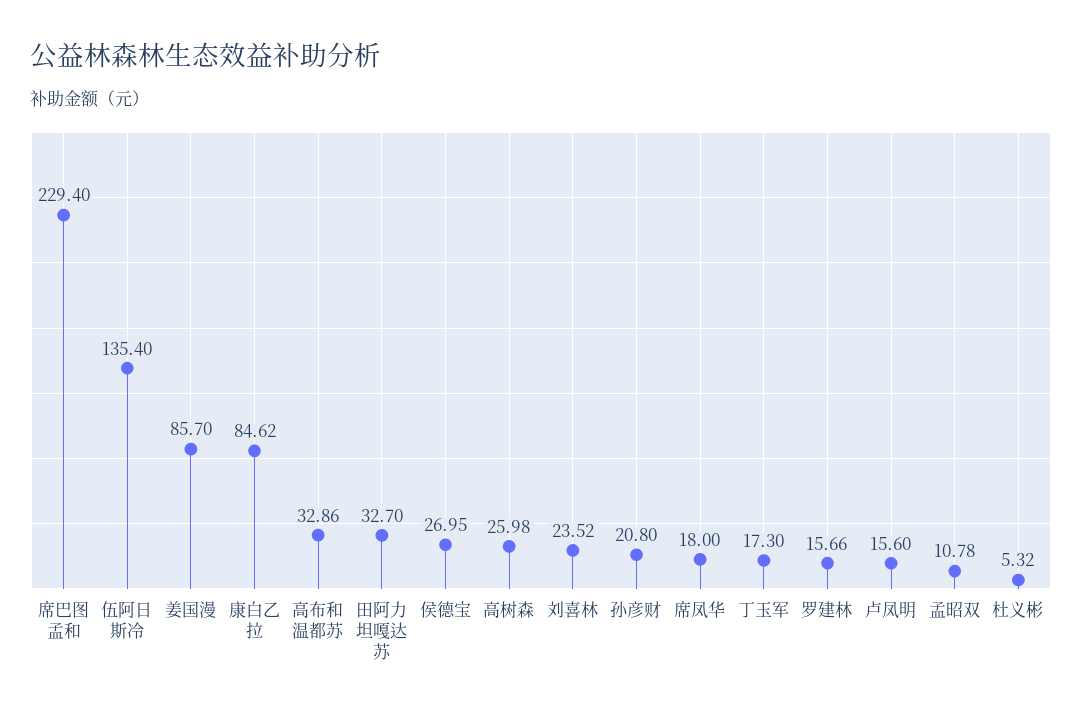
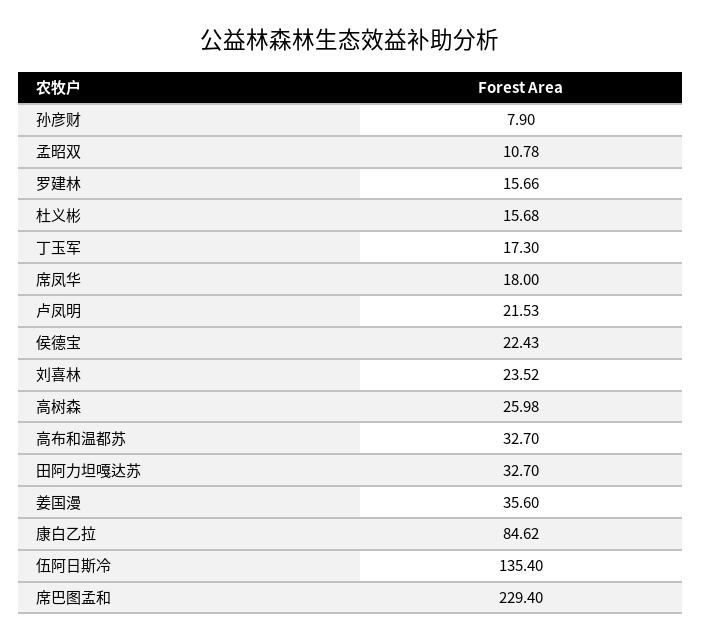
  {
    "席巴图孟和": 229.4,
    "伍阿日斯冷": 135.4,
-   "姜国漫": 85.7,
+   "姜国漫": 35.6,
    "康白乙拉": 84.62,
-   "高布和温都苏": 32.86,
+   "高布和温都苏": 32.7,
    "田阿力坦嘎达苏": 32.7,
-   "侯德宝": 26.95,
+   "侯德宝": 22.43,
    "高树森": 25.98,
    "刘喜林": 23.52,
-   "孙彦财": 20.8,
+   "孙彦财": 7.9,
    "席凤华": 18,
    "丁玉军": 17.3,
    "罗建林": 15.66,
-   "卢凤明": 15.6,
+   "卢凤明": 21.53,
    "孟昭双": 10.78,
-   "杜义彬": 5.32
+   "杜义彬": 15.68
  }

